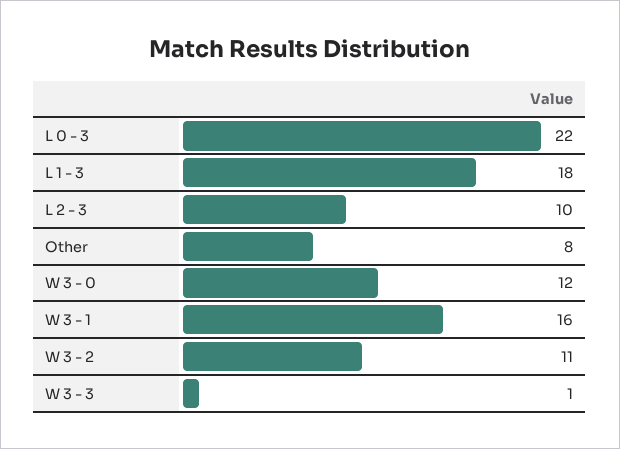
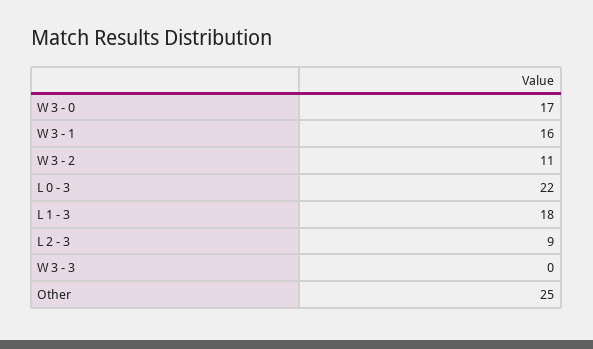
  {
    "L 0 - 3": 22,
    "L 1 - 3": 18,
-   "L 2 - 3": 10,
+   "L 2 - 3": 9,
-   "Other": 8,
+   "Other": 25,
-   "W 3 - 0": 12,
+   "W 3 - 0": 17,
    "W 3 - 1": 16,
    "W 3 - 2": 11,
-   "W 3 - 3": 1
+   "W 3 - 3": 0
  }

